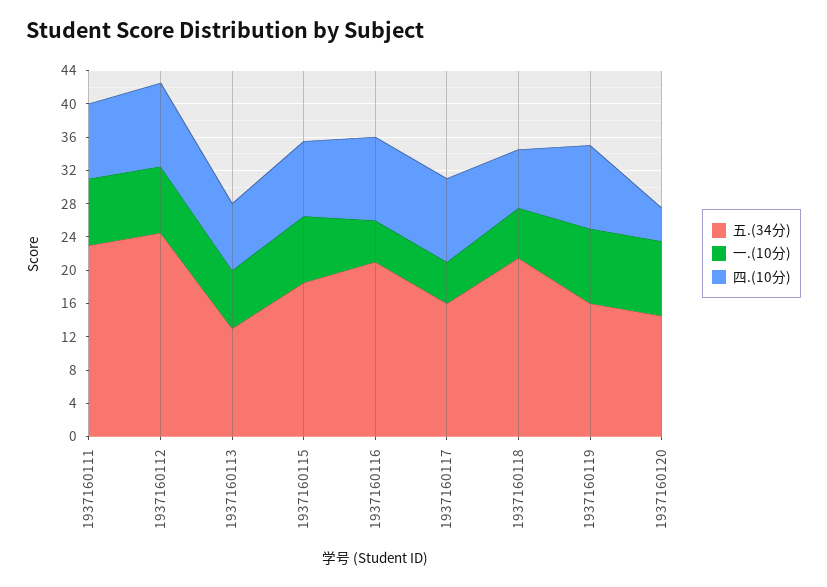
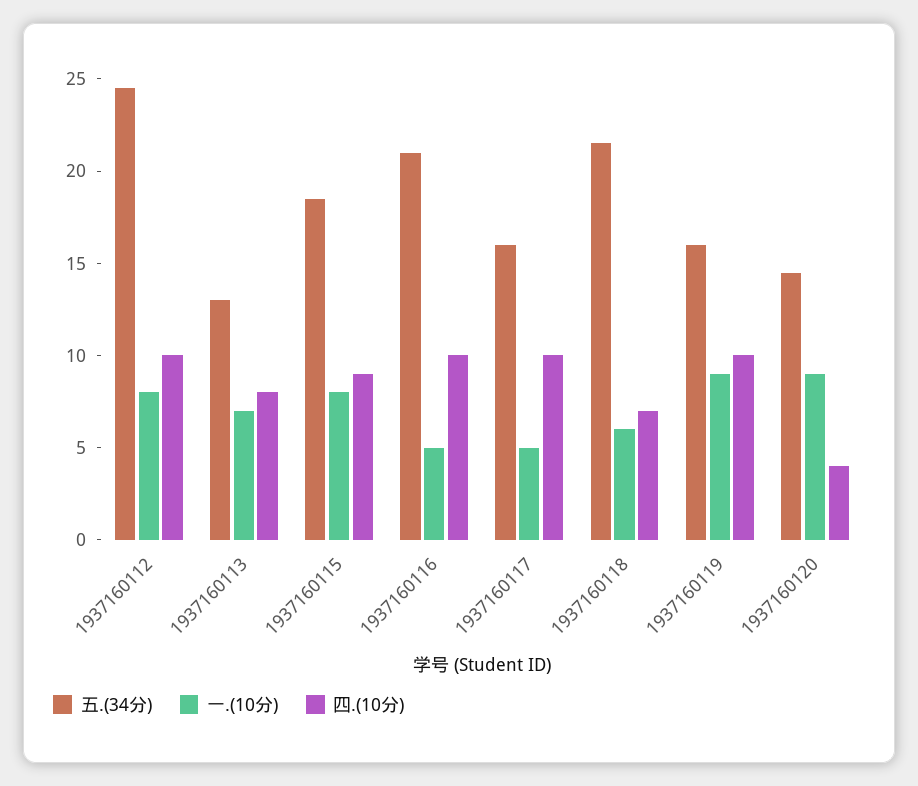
  {
    "五.(34分)": {
-     "1937160111": 23,
      "1937160112": 25,
      "1937160113": 13,
      "1937160115": 19,
      "1937160116": 21,
      "1937160117": 16,
      "1937160118": 22,
      "1937160119": 16,
      "1937160120": 15
    },
    "一.(10分)": {
-     "1937160111": 8,
      "1937160112": 8,
      "1937160113": 7,
      "1937160115": 8,
      "1937160116": 5,
      "1937160117": 5,
      "1937160118": 6,
      "1937160119": 9,
      "1937160120": 9
    },
    "四.(10分)": {
-     "1937160111": 9,
      "1937160112": 10,
      "1937160113": 8,
      "1937160115": 9,
      "1937160116": 10,
      "1937160117": 10,
      "1937160118": 7,
      "1937160119": 10,
      "1937160120": 4
    }
  }

